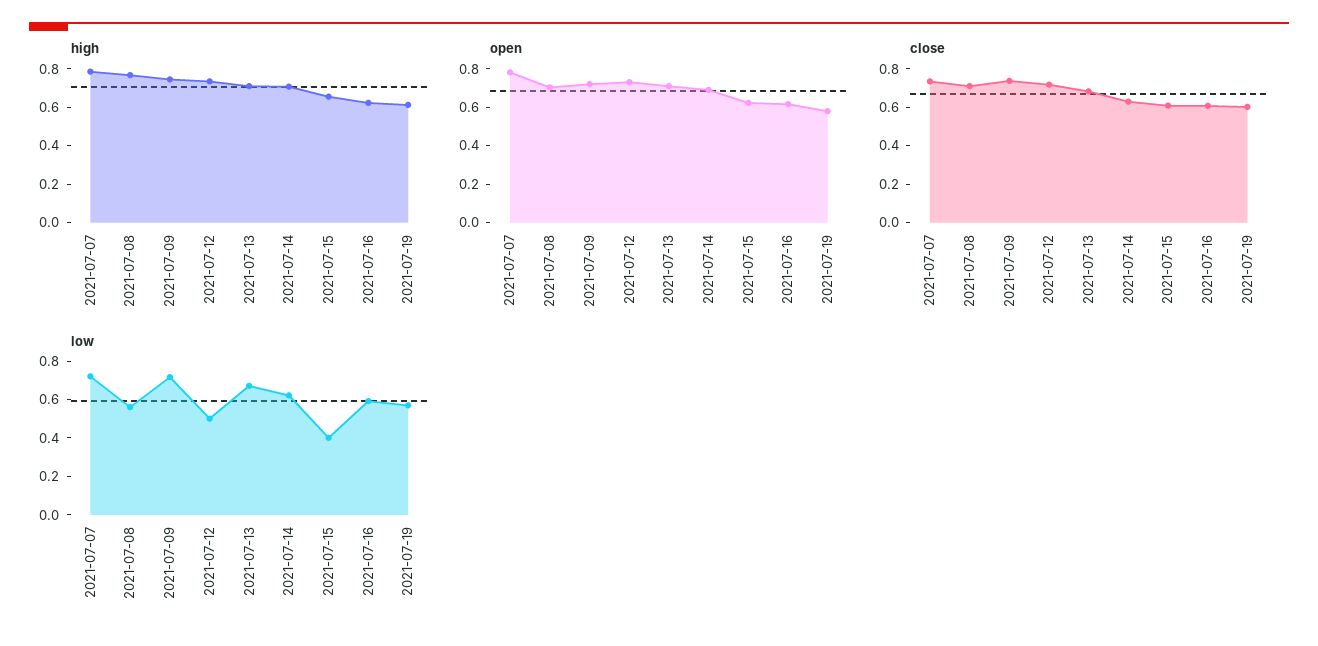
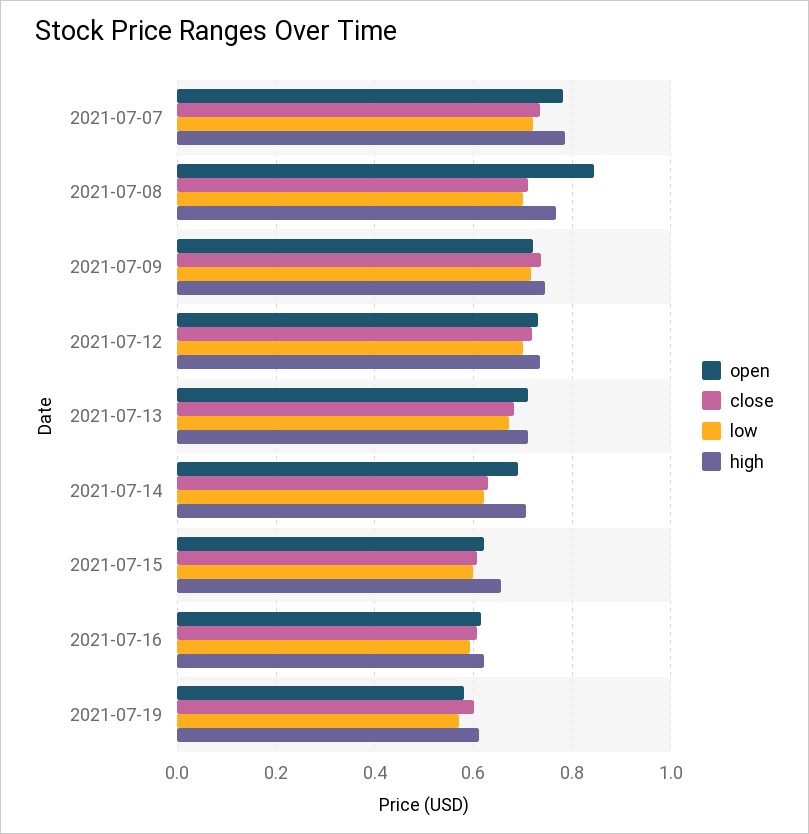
  {
    "high": {
      "2021-07-07": 0.78,
      "2021-07-08": 0.76,
      "2021-07-09": 0.74,
      "2021-07-12": 0.74,
      "2021-07-13": 0.72,
      "2021-07-14": 0.7,
      "2021-07-15": 0.66,
      "2021-07-16": 0.62,
      "2021-07-19": 0.62
    },
    "open": {
      "2021-07-07": 0.78,
-     "2021-07-08": 0.7,
+     "2021-07-08": 0.84,
      "2021-07-09": 0.72,
      "2021-07-12": 0.74,
      "2021-07-13": 0.72,
      "2021-07-14": 0.7,
      "2021-07-15": 0.62,
      "2021-07-16": 0.62,
      "2021-07-19": 0.58
    },
    "close": {
      "2021-07-07": 0.74,
      "2021-07-08": 0.72,
      "2021-07-09": 0.74,
      "2021-07-12": 0.72,
      "2021-07-13": 0.68,
      "2021-07-14": 0.62,
      "2021-07-15": 0.6,
      "2021-07-16": 0.6,
      "2021-07-19": 0.6
    },
    "low": {
      "2021-07-07": 0.72,
-     "2021-07-08": 0.55,
+     "2021-07-08": 0.7,
      "2021-07-09": 0.72,
-     "2021-07-12": 0.5,
+     "2021-07-12": 0.7,
      "2021-07-13": 0.68,
      "2021-07-14": 0.62,
-     "2021-07-15": 0.4,
+     "2021-07-15": 0.6,
      "2021-07-16": 0.6,
      "2021-07-19": 0.58
    }
  }

